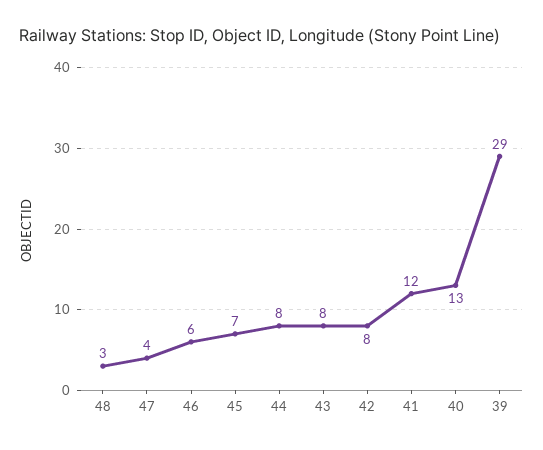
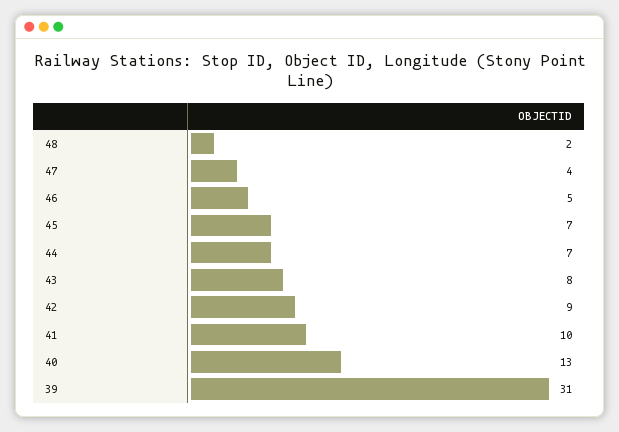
  {
-   "48": 3,
+   "48": 2,
    "47": 4,
-   "46": 6,
+   "46": 5,
    "45": 7,
-   "44": 8,
+   "44": 7,
    "43": 8,
-   "42": 8,
+   "42": 9,
-   "41": 12,
+   "41": 10,
    "40": 13,
-   "39": 29
+   "39": 31
  }

